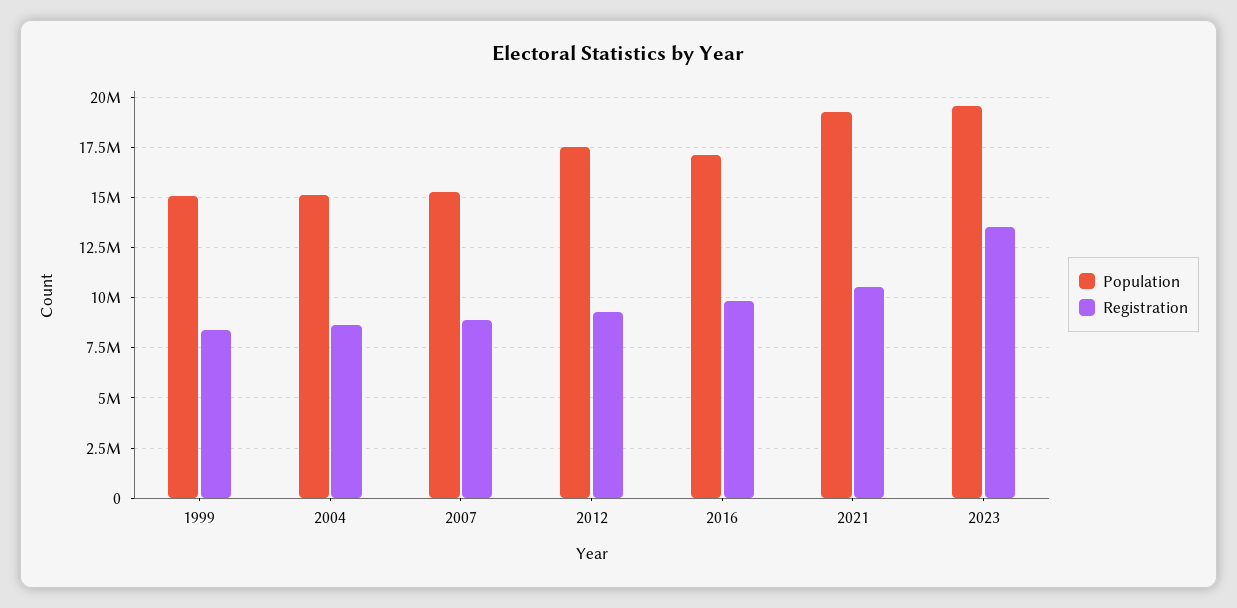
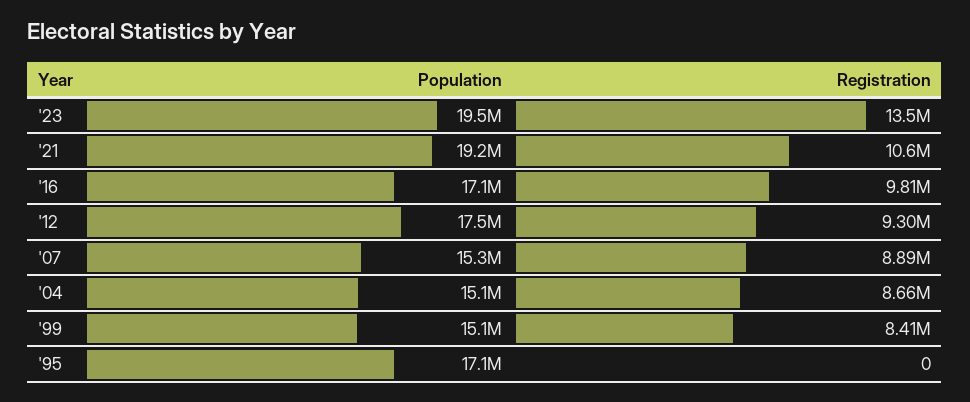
  {
    "Population": {
      "1999": 15100000,
      "2004": 15100000,
      "2007": 15300000,
      "2012": 17500000,
      "2016": 17100000,
      "2021": 19200000,
-     "2023": 19500000
+     "2023": 19500000,
+     "'95": 17100000
    },
    "Registration": {
      "1999": 8410000,
      "2004": 8660000,
      "2007": 8890000,
      "2012": 9300000,
      "2016": 9810000,
      "2021": 10600000,
-     "2023": 13500000
+     "2023": 13500000,
+     "'95": 0
    }
  }

